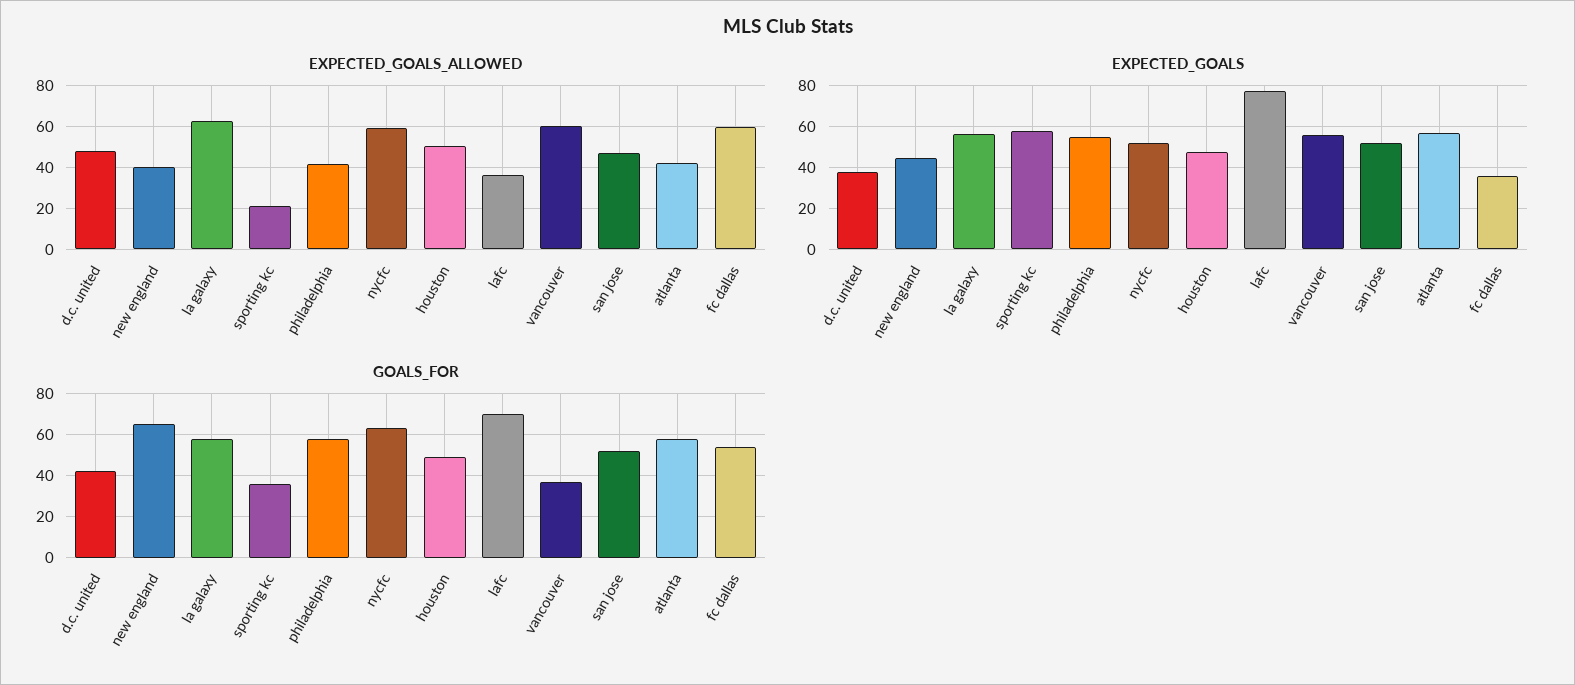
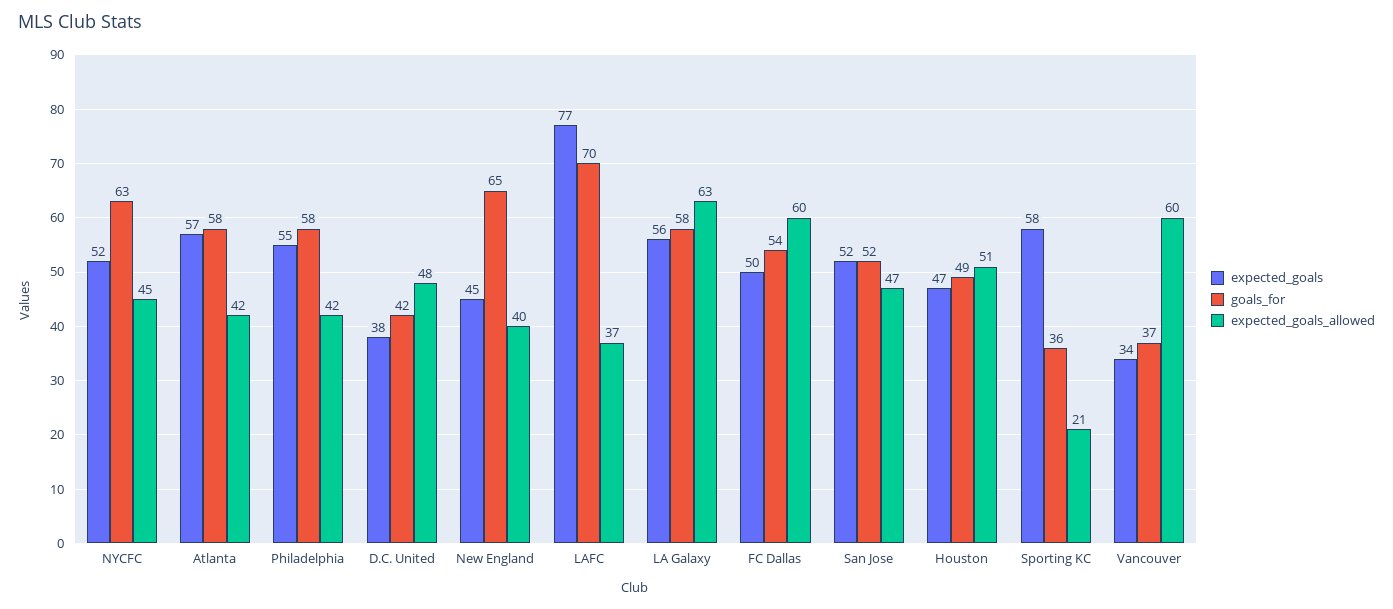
  {
    "EXPECTED_GOALS_ALLOWED": {
      "d.c. united": 48,
      "new england": 40,
      "la galaxy": 63,
      "sporting kc": 21,
      "philadelphia": 42,
-     "nycfc": 60,
+     "nycfc": 45,
      "houston": 51,
      "lafc": 37,
      "vancouver": 60,
      "san jose": 47,
      "atlanta": 42,
      "fc dallas": 60
    },
    "EXPECTED_GOALS": {
      "d.c. united": 38,
      "new england": 45,
      "la galaxy": 56,
      "sporting kc": 58,
      "philadelphia": 55,
      "nycfc": 52,
      "houston": 47,
      "lafc": 77,
-     "vancouver": 55,
+     "vancouver": 34,
      "san jose": 52,
      "atlanta": 57,
-     "fc dallas": 35
+     "fc dallas": 50
    },
    "GOALS_FOR": {
      "d.c. united": 42,
      "new england": 65,
      "la galaxy": 58,
      "sporting kc": 36,
      "philadelphia": 58,
      "nycfc": 63,
      "houston": 49,
      "lafc": 70,
      "vancouver": 37,
      "san jose": 52,
      "atlanta": 58,
      "fc dallas": 54
    }
  }

